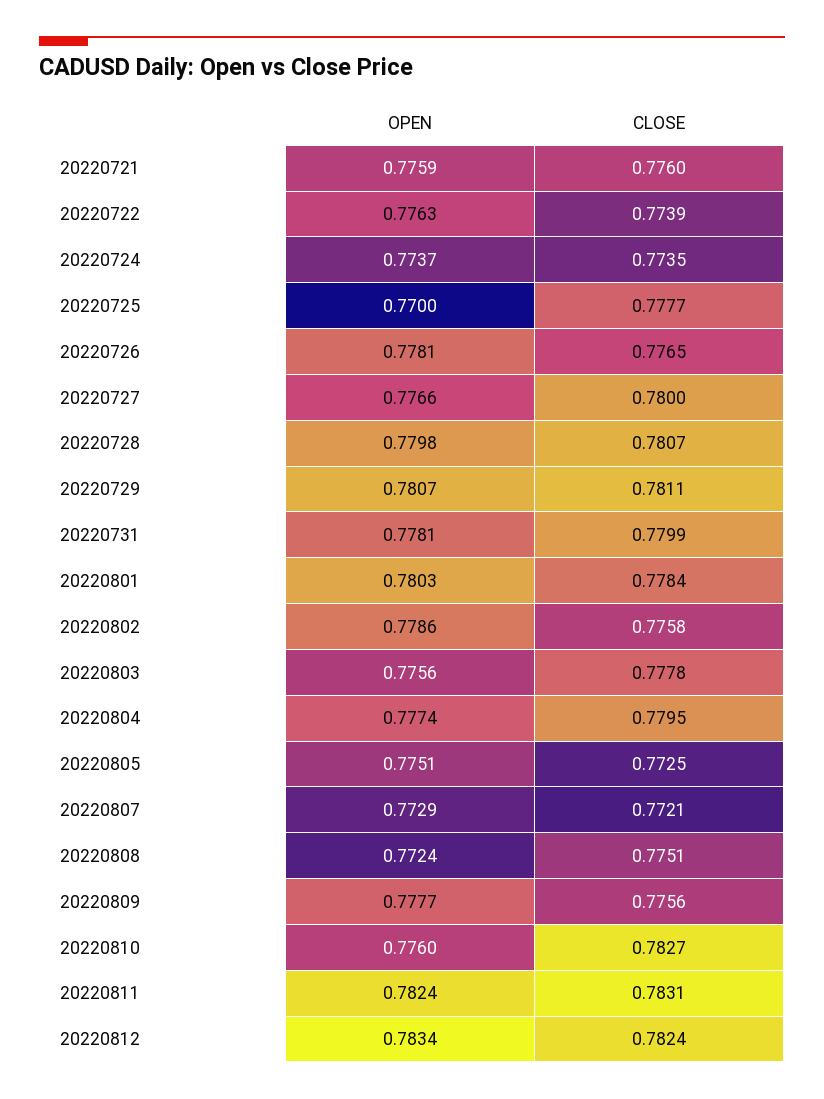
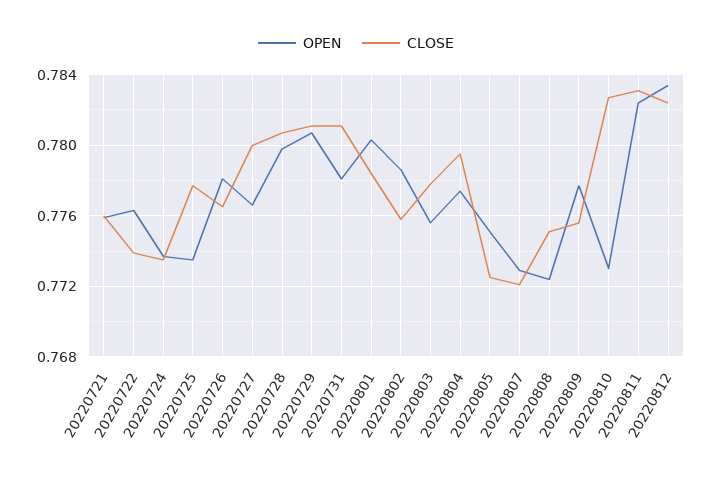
  {
    "OPEN": {
      "20220721": 0.7759,
      "20220722": 0.7763,
      "20220724": 0.7737,
-     "20220725": 0.77,
+     "20220725": 0.7735,
      "20220726": 0.7781,
      "20220727": 0.7766,
      "20220728": 0.7798,
      "20220729": 0.7807,
      "20220731": 0.7781,
      "20220801": 0.7803,
      "20220802": 0.7786,
      "20220803": 0.7756,
      "20220804": 0.7774,
      "20220805": 0.7751,
      "20220807": 0.7729,
      "20220808": 0.7724,
      "20220809": 0.7777,
-     "20220810": 0.776,
+     "20220810": 0.773,
      "20220811": 0.7824,
      "20220812": 0.7834
    },
    "CLOSE": {
      "20220721": 0.776,
      "20220722": 0.7739,
      "20220724": 0.7735,
      "20220725": 0.7777,
      "20220726": 0.7765,
      "20220727": 0.78,
      "20220728": 0.7807,
      "20220729": 0.7811,
-     "20220731": 0.7799,
+     "20220731": 0.781,
      "20220801": 0.7784,
      "20220802": 0.7758,
      "20220803": 0.7778,
      "20220804": 0.7795,
      "20220805": 0.7725,
      "20220807": 0.7721,
      "20220808": 0.7751,
      "20220809": 0.7756,
      "20220810": 0.7827,
      "20220811": 0.7831,
      "20220812": 0.7824
    }
  }

